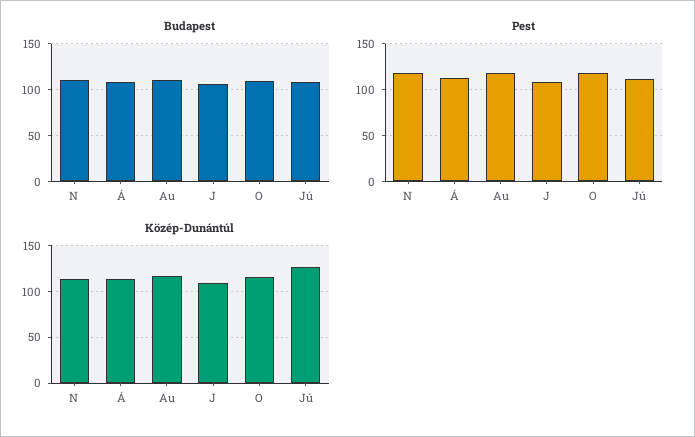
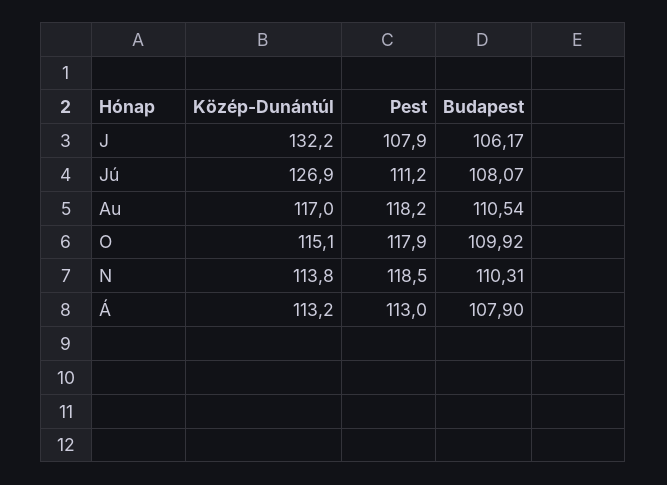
  {
    "Budapest": {
      "N": 110.31,
      "Á": 107.9,
      "Au": 110.54,
      "J": 106.17,
      "O": 109.92,
      "Jú": 108.07
    },
    "Pest": {
      "N": 118.5,
      "Á": 113,
      "Au": 118.2,
      "J": 107.9,
      "O": 117.9,
      "Jú": 111.2
    },
    "Közép-Dunántúl": {
      "N": 113.8,
      "Á": 113.2,
      "Au": 117,
-     "J": 110,
+     "J": 132.2,
      "O": 115.1,
      "Jú": 126.9
    }
  }

